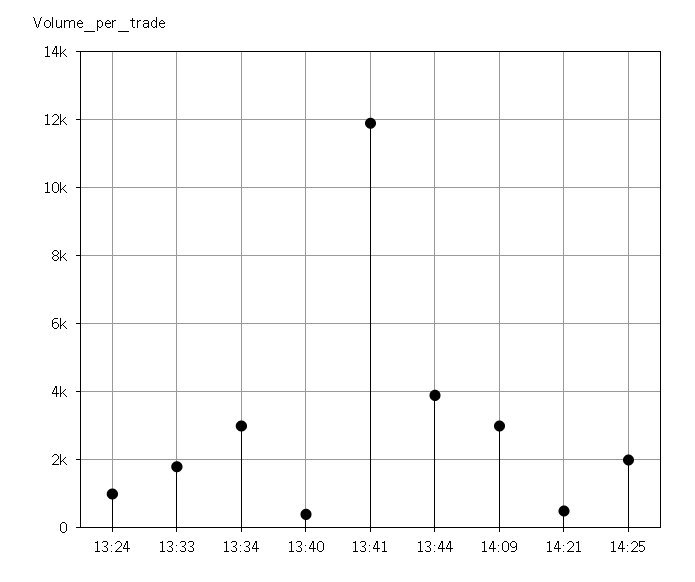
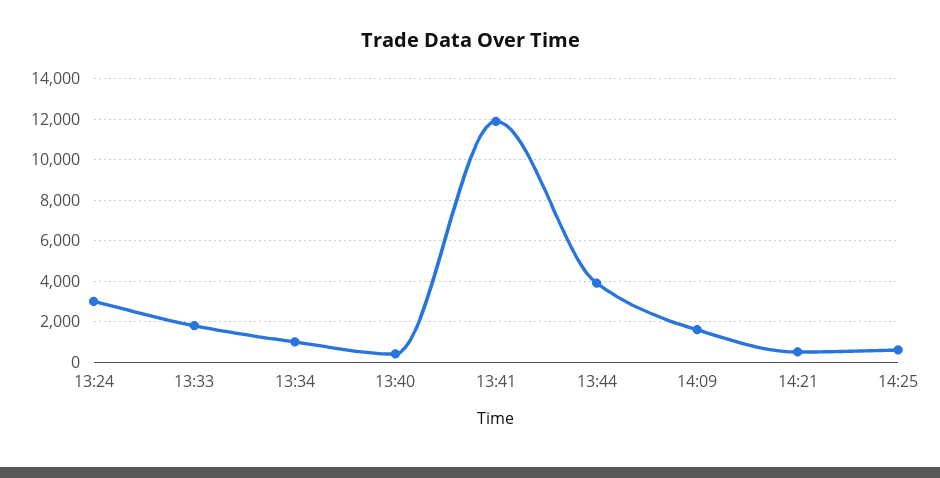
  {
-   "13:24": 1000,
+   "13:24": 3000,
    "13:33": 1800,
-   "13:34": 3000,
+   "13:34": 1000,
    "13:40": 400,
    "13:41": 12000,
    "13:44": 4000,
-   "14:09": 3000,
+   "14:09": 1500,
    "14:21": 600,
-   "14:25": 2000
+   "14:25": 500
  }

